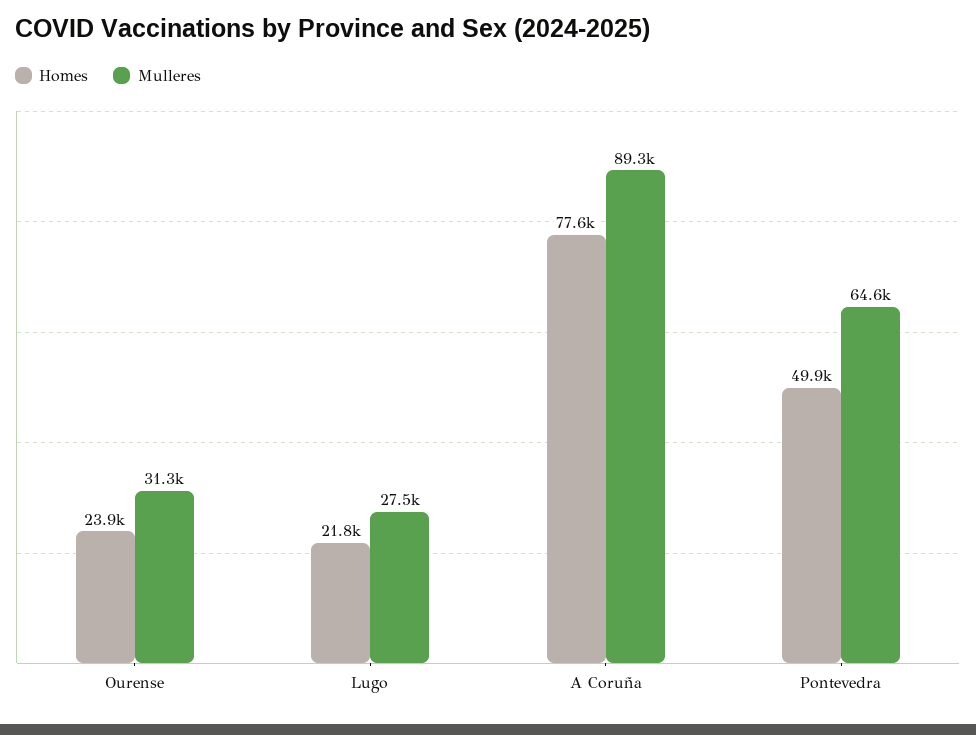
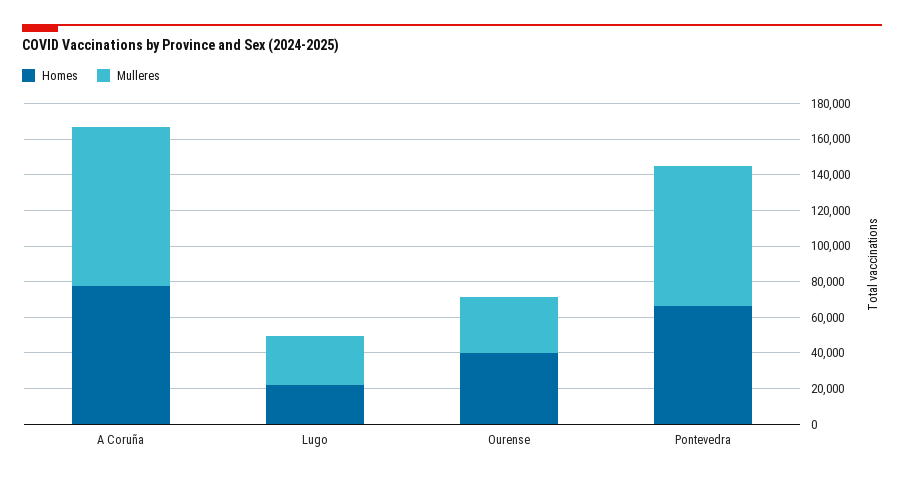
  {
    "Homes": {
-     "Ourense": 23900,
+     "Ourense": 40000,
      "Lugo": 21800,
      "A Coruña": 77600,
-     "Pontevedra": 49900
+     "Pontevedra": 65000
    },
    "Mulleres": {
      "Ourense": 31300,
      "Lugo": 27500,
      "A Coruña": 89300,
-     "Pontevedra": 64600
+     "Pontevedra": 80000
    }
  }

